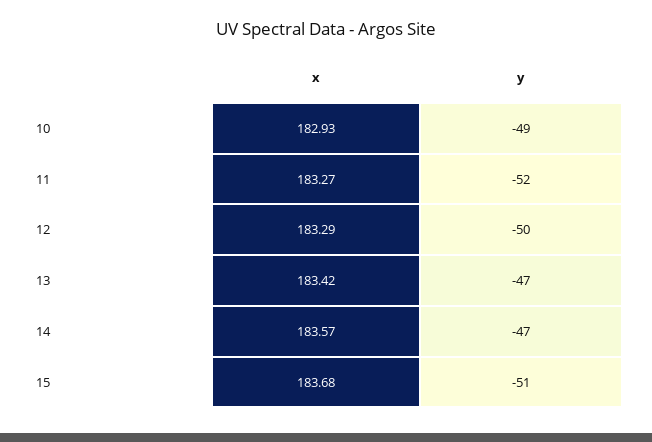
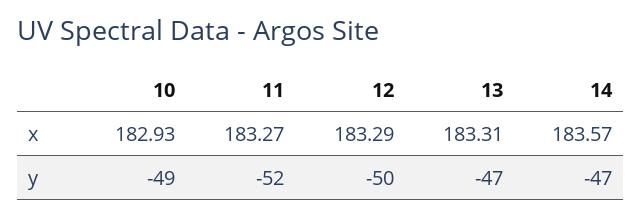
  {
    "x": {
      "10": 182.93,
      "11": 183.27,
      "12": 183.29,
-     "13": 183.42,
+     "13": 183.31,
-     "14": 183.57,
+     "14": 183.57
-     "15": 183.68
    },
    "y": {
      "10": -49,
      "11": -52,
      "12": -50,
      "13": -47,
-     "14": -47,
+     "14": -47
-     "15": -51
    }
  }

